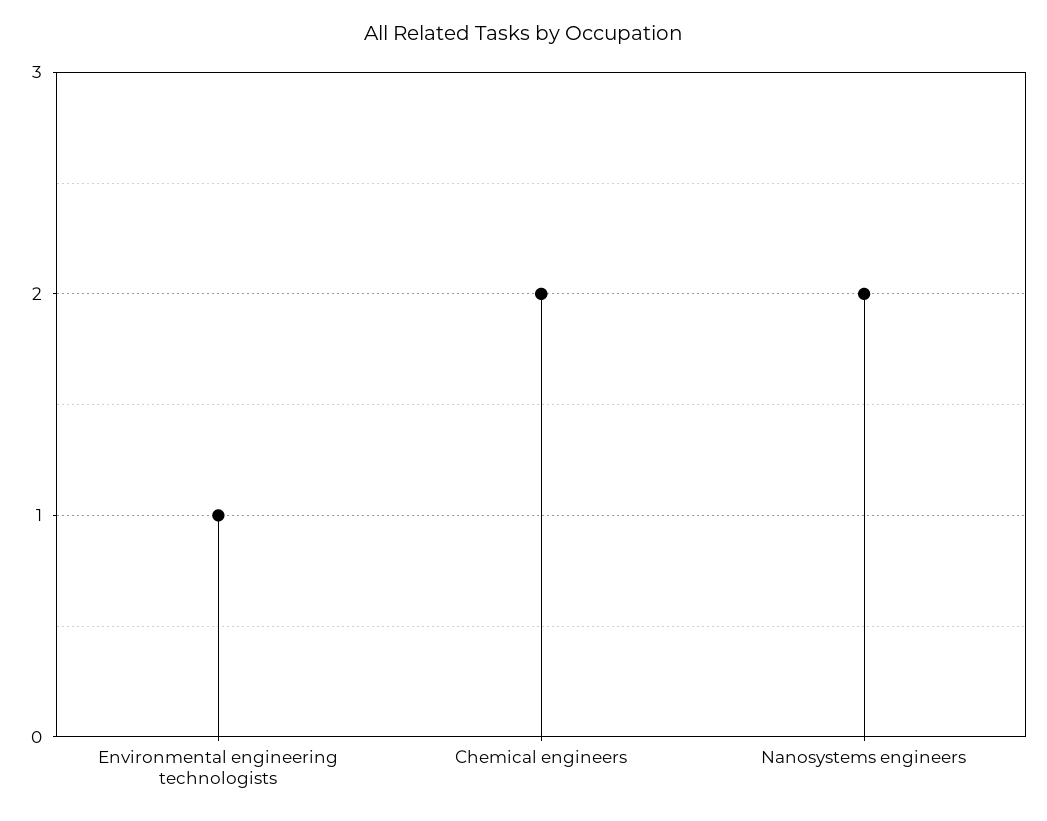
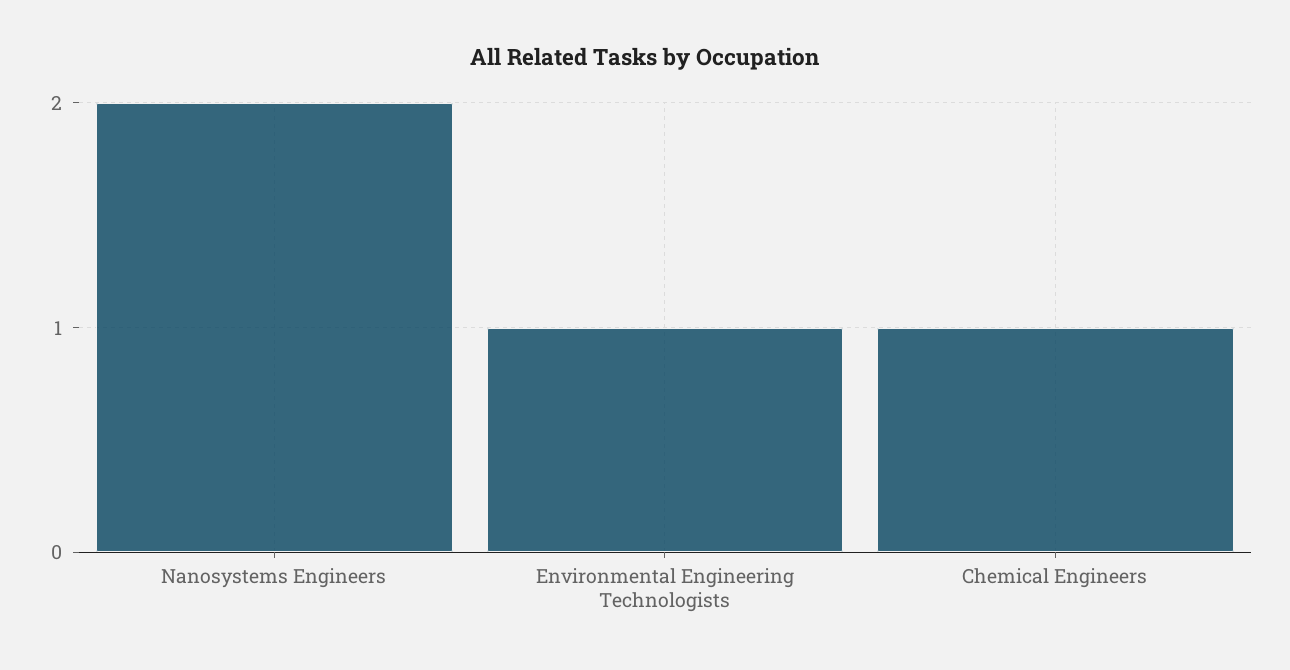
  {
    "Environmental engineering technologists": 1,
-   "Chemical engineers": 2,
+   "Chemical engineers": 1,
    "Nanosystems engineers": 2
  }

